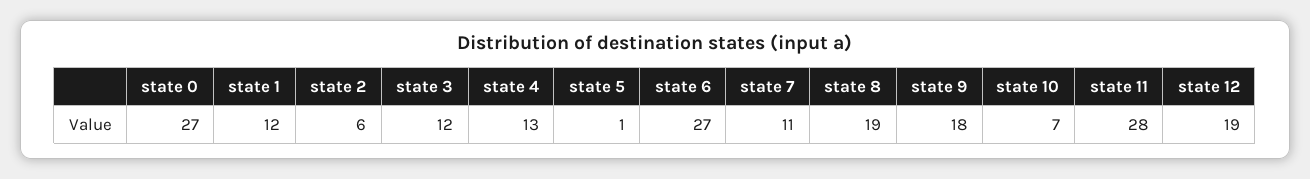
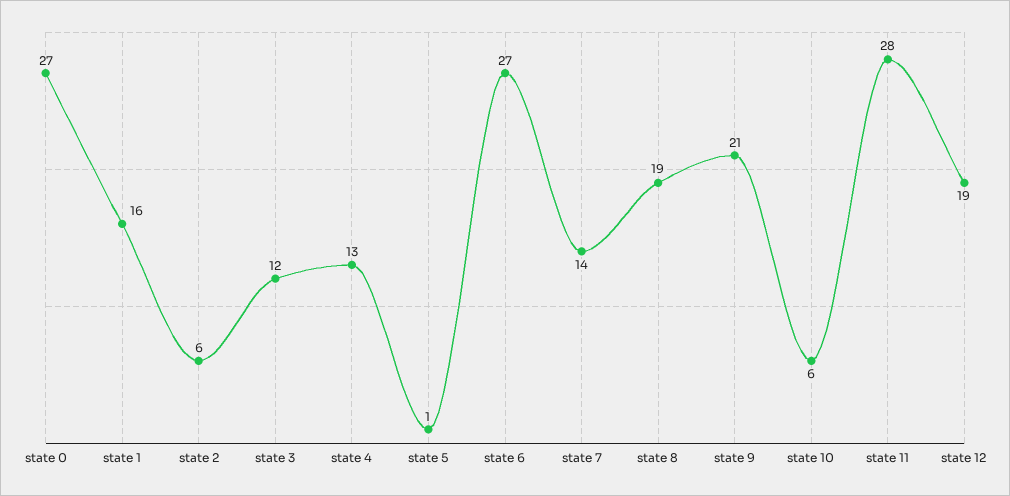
  {
    "state 0": 27,
-   "state 1": 12,
+   "state 1": 16,
    "state 2": 6,
    "state 3": 12,
    "state 4": 13,
    "state 5": 1,
    "state 6": 27,
-   "state 7": 11,
+   "state 7": 14,
    "state 8": 19,
-   "state 9": 18,
+   "state 9": 21,
-   "state 10": 7,
+   "state 10": 6,
    "state 11": 28,
    "state 12": 19
  }

